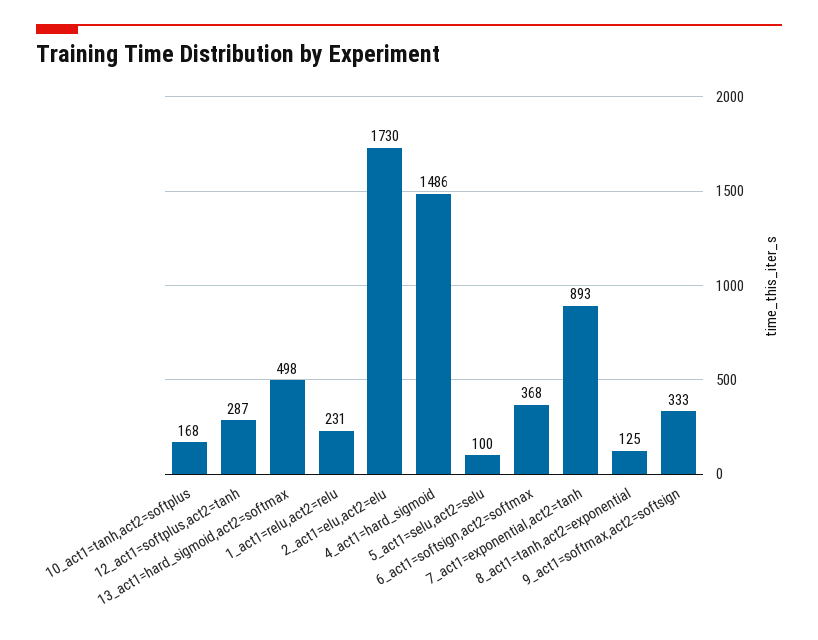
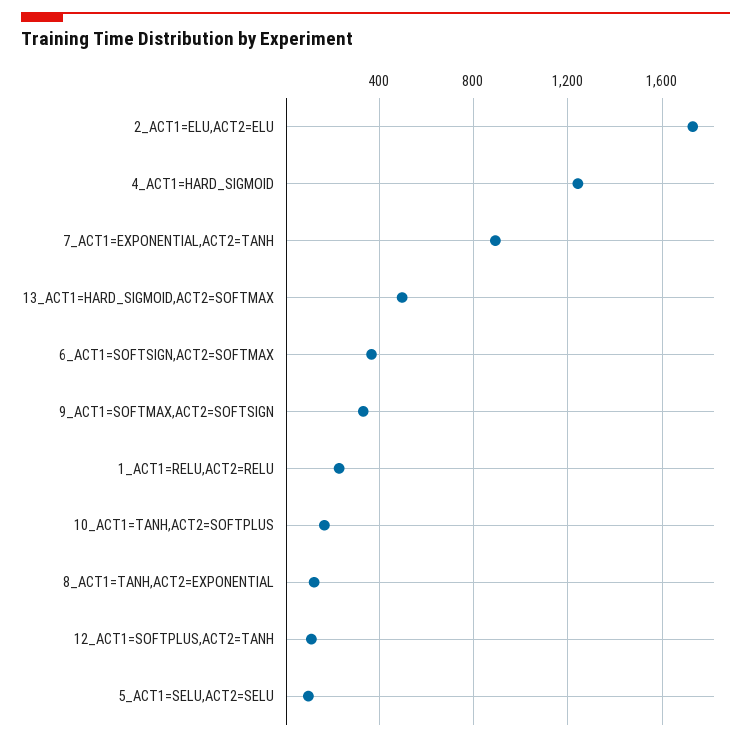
  {
    "10_act1=tanh,act2=softplus": 168,
-   "12_act1=softplus,act2=tanh": 287,
+   "12_act1=softplus,act2=tanh": 100,
    "13_act1=hard_sigmoid,act2=softmax": 498,
    "1_act1=relu,act2=relu": 231,
    "2_act1=elu,act2=elu": 1730,
-   "4_act1=hard_sigmoid": 1486,
+   "4_act1=hard_sigmoid": 1250,
    "5_act1=selu,act2=selu": 100,
    "6_act1=softsign,act2=softmax": 368,
    "7_act1=exponential,act2=tanh": 893,
    "8_act1=tanh,act2=exponential": 125,
    "9_act1=softmax,act2=softsign": 333
  }

